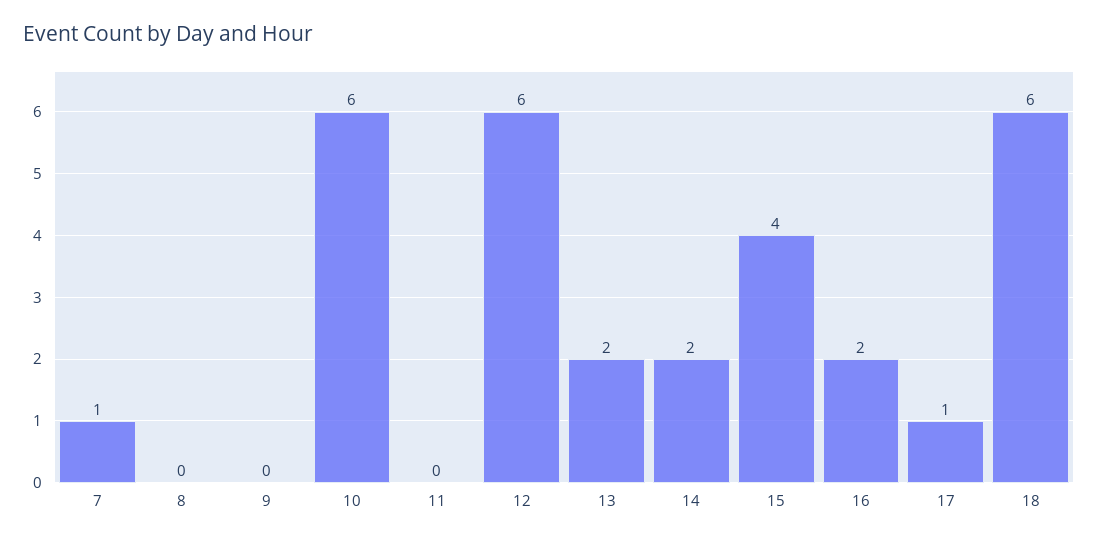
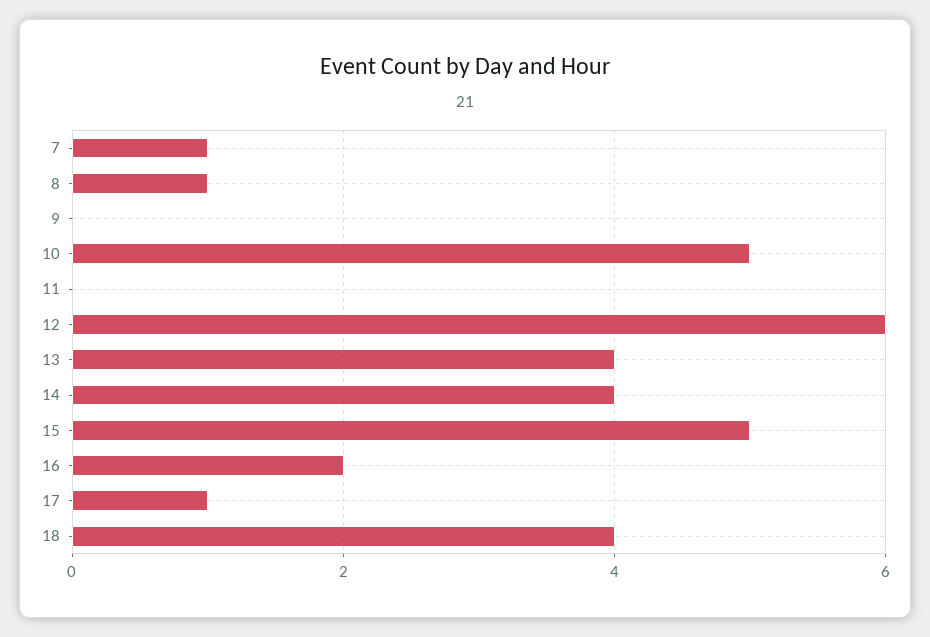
  {
    "7": 1,
-   "8": 0,
+   "8": 1,
    "9": 0,
-   "10": 6,
+   "10": 5,
    "11": 0,
    "12": 6,
-   "13": 2,
+   "13": 4,
-   "14": 2,
+   "14": 4,
-   "15": 4,
+   "15": 5,
    "16": 2,
    "17": 1,
-   "18": 6
+   "18": 4
  }

